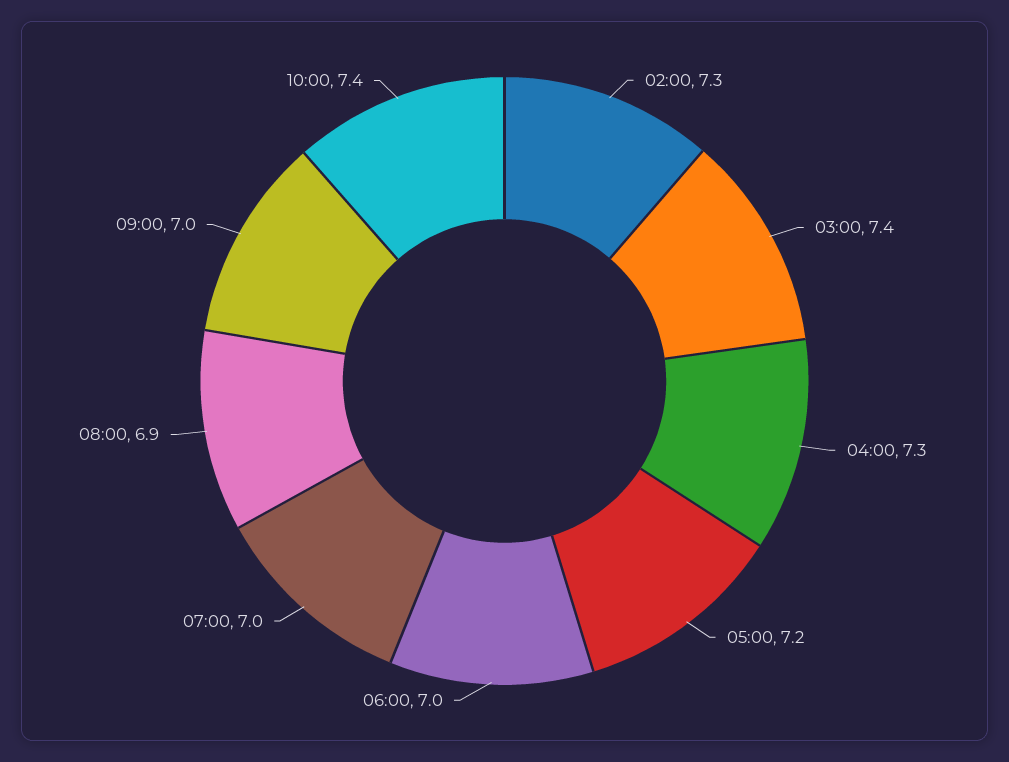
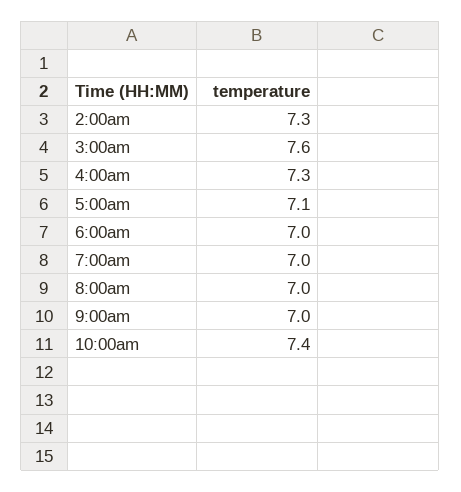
  {
    "02:00": 7.3,
-   "03:00": 7.4,
+   "03:00": 7.6,
    "04:00": 7.3,
-   "05:00": 7.2,
+   "05:00": 7.1,
    "06:00": 7,
    "07:00": 7,
-   "08:00": 6.9,
+   "08:00": 7,
    "09:00": 7,
    "10:00": 7.4
  }

